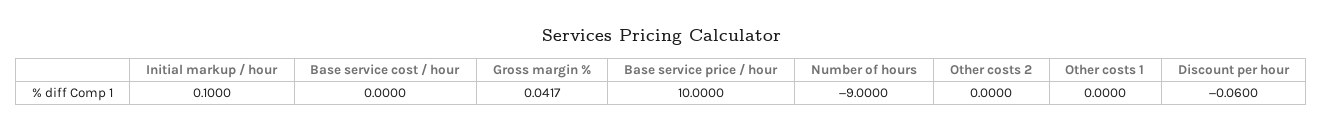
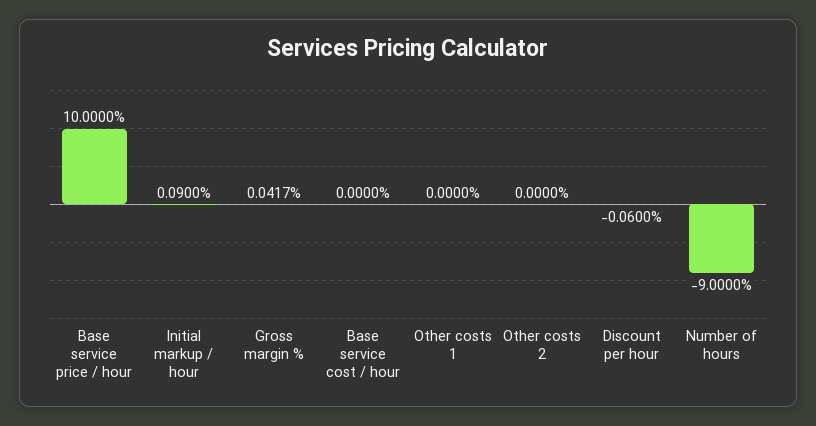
  {
-   "Initial markup / hour": 0.1,
+   "Initial markup / hour": 0.09,
    "Base service cost / hour": 0,
    "Gross margin %": 0.0417,
    "Base service price / hour": 10,
    "Number of hours": -9,
    "Other costs 2": 0,
    "Other costs 1": 0,
    "Discount per hour": -0.06
  }

